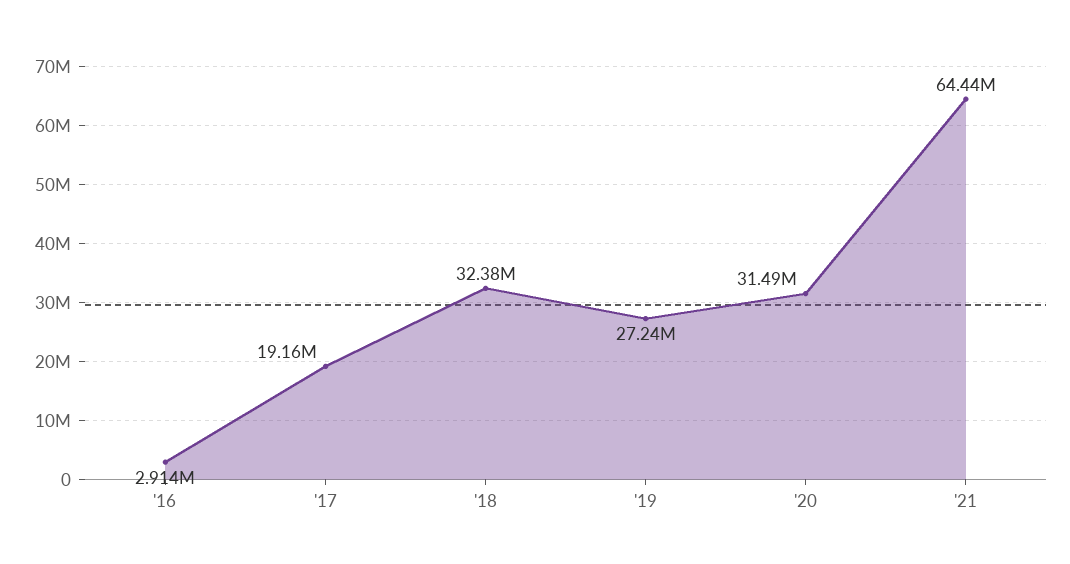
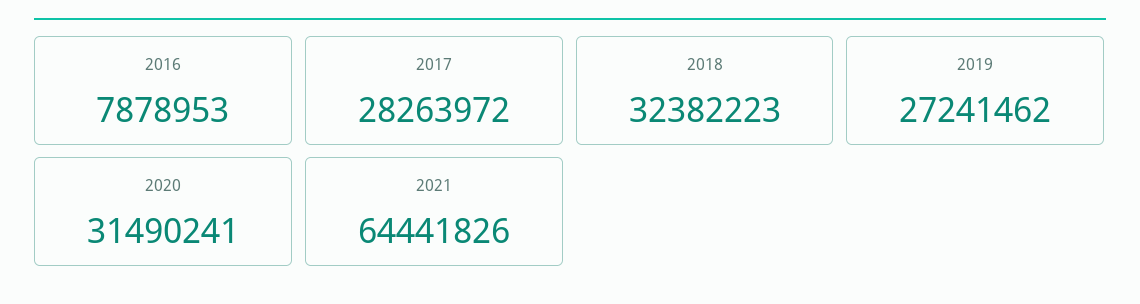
  {
-   "'16": 2914000,
+   "'16": 7878953,
-   "'17": 19160000,
+   "'17": 28263972,
    "'18": 32382223,
    "'19": 27241462,
    "'20": 31490241,
    "'21": 64441826
  }

